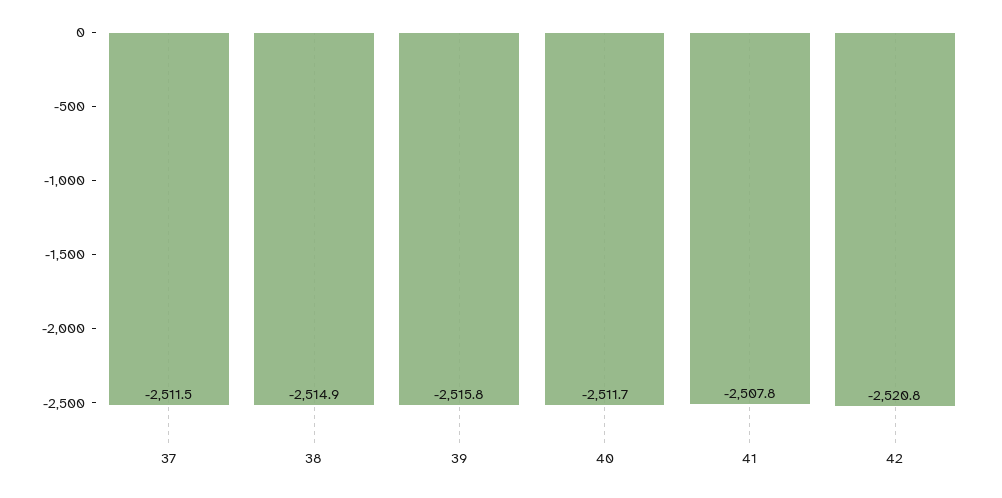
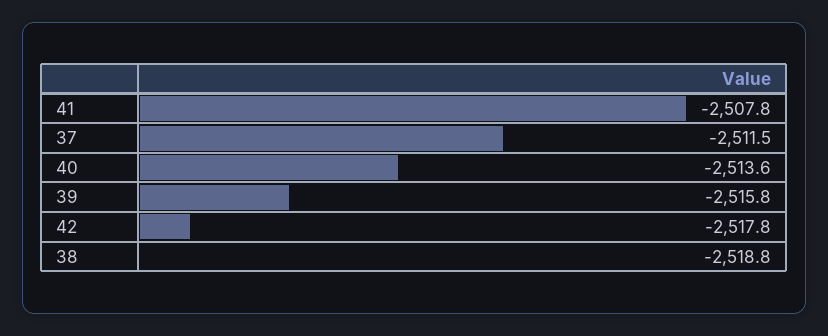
  {
    "37": -2511.5,
-   "38": -2514.9,
+   "38": -2518.8,
    "39": -2515.8,
-   "40": -2511.7,
+   "40": -2513.6,
    "41": -2507.8,
-   "42": -2520.8
+   "42": -2517.8
  }

